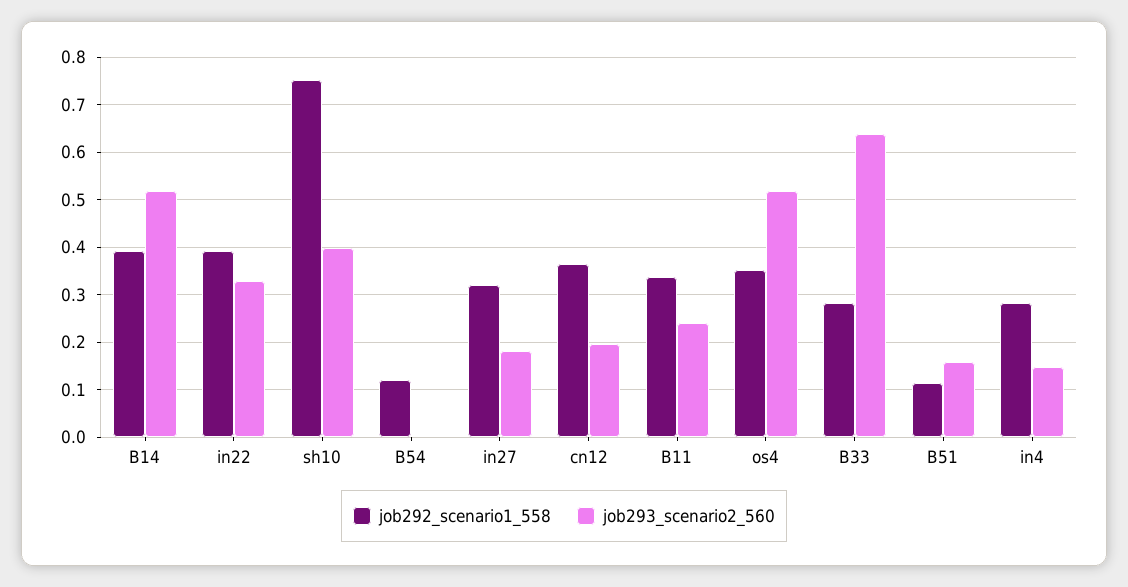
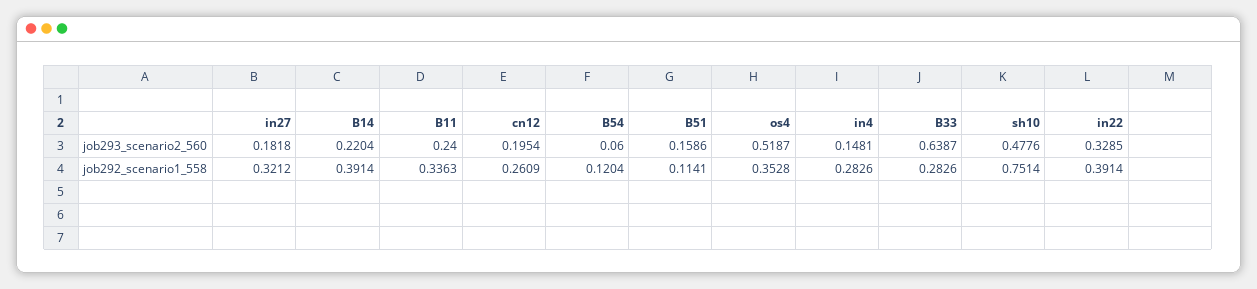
  {
    "job292_scenario1_558": {
      "B14": 0.3914,
      "in22": 0.3914,
      "sh10": 0.7514,
      "B54": 0.1204,
      "in27": 0.3212,
-     "cn12": 0.36,
+     "cn12": 0.2609,
      "B11": 0.3363,
      "os4": 0.3528,
      "B33": 0.2826,
      "B51": 0.1141,
      "in4": 0.2826
    },
    "job293_scenario2_560": {
-     "B14": 0.52,
+     "B14": 0.2204,
      "in22": 0.3285,
-     "sh10": 0.4,
+     "sh10": 0.4776,
-     "B54": 0,
+     "B54": 0.06,
      "in27": 0.1818,
      "cn12": 0.1954,
      "B11": 0.24,
      "os4": 0.5187,
      "B33": 0.6387,
      "B51": 0.1586,
      "in4": 0.1481
    }
  }

